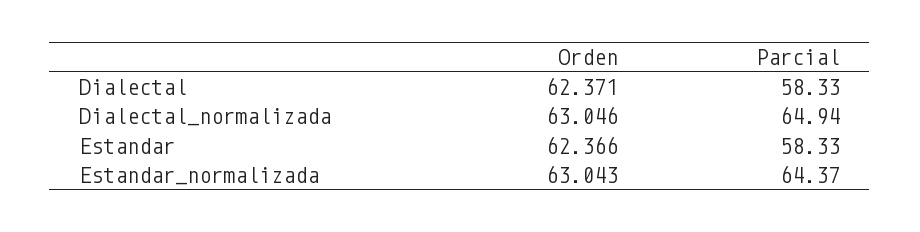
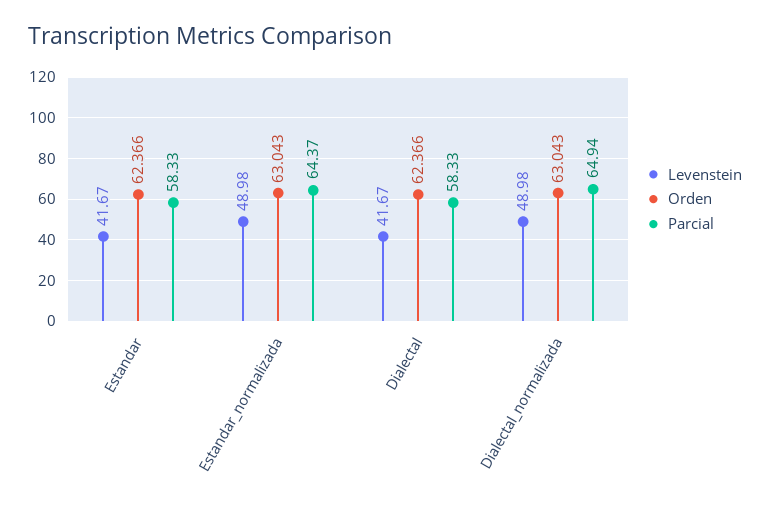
  {
    "Orden": {
-     "Dialectal": 62.371,
+     "Dialectal": 62.366,
-     "Dialectal_normalizada": 63.046,
+     "Dialectal_normalizada": 63.043,
      "Estandar": 62.366,
      "Estandar_normalizada": 63.043
    },
    "Parcial": {
      "Dialectal": 58.33,
      "Dialectal_normalizada": 64.94,
      "Estandar": 58.33,
      "Estandar_normalizada": 64.37
-   }
+   },
+   "Levenstein": {
+     "Estandar": 41.67,
+     "Estandar_normalizada": 48.98,
+     "Dialectal": 41.67,
+     "Dialectal_normalizada": 48.98
+   }
  }

